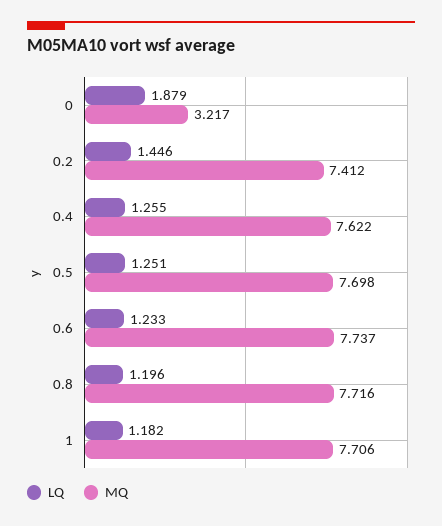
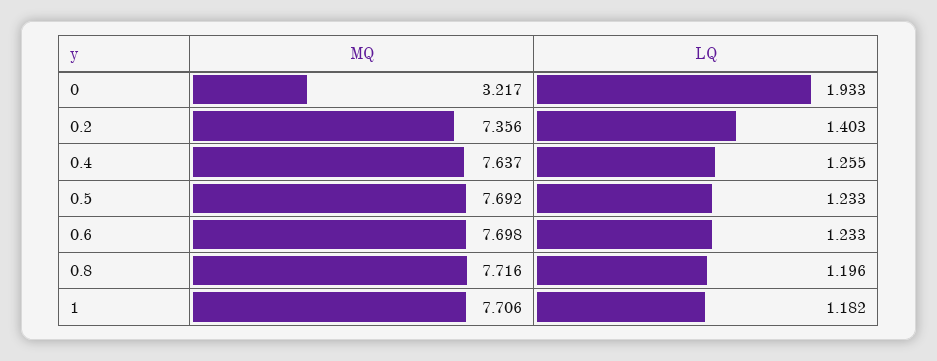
  {
    "LQ": {
-     "0": 1.879,
+     "0": 1.933,
-     "0.2": 1.446,
+     "0.2": 1.403,
      "0.4": 1.255,
-     "0.5": 1.251,
+     "0.5": 1.233,
      "0.6": 1.233,
      "0.8": 1.196,
      "1": 1.182
    },
    "MQ": {
      "0": 3.217,
-     "0.2": 7.412,
+     "0.2": 7.356,
-     "0.4": 7.622,
+     "0.4": 7.637,
-     "0.5": 7.698,
+     "0.5": 7.692,
-     "0.6": 7.737,
+     "0.6": 7.698,
      "0.8": 7.716,
      "1": 7.706
    }
  }

